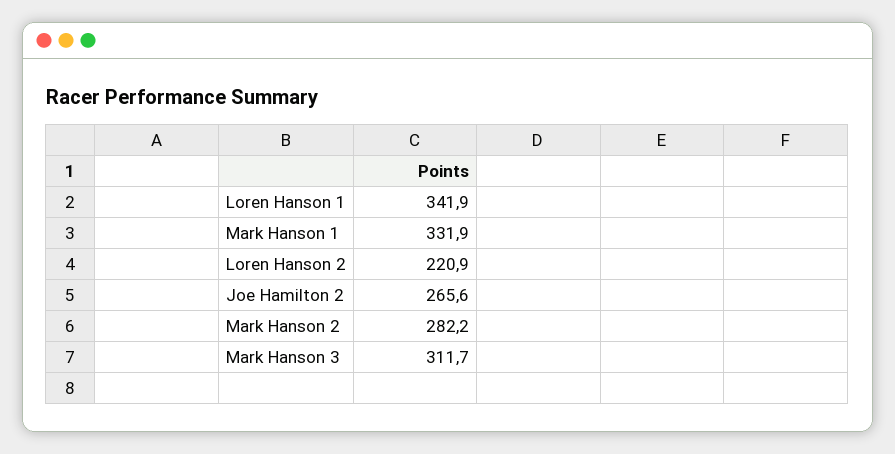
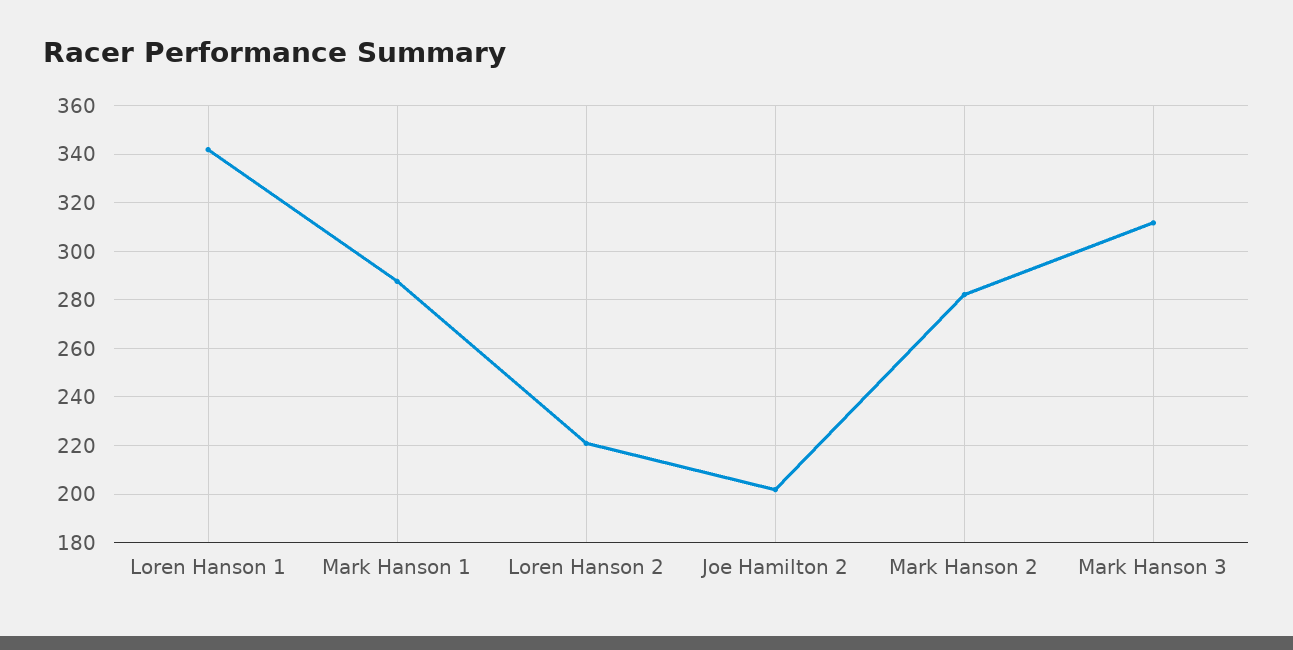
  {
    "Loren Hanson 1": 341.9,
-   "Mark Hanson 1": 331.9,
+   "Mark Hanson 1": 287.5,
    "Loren Hanson 2": 220.9,
-   "Joe Hamilton 2": 265.6,
+   "Joe Hamilton 2": 202.5,
    "Mark Hanson 2": 282.2,
    "Mark Hanson 3": 311.7
  }

